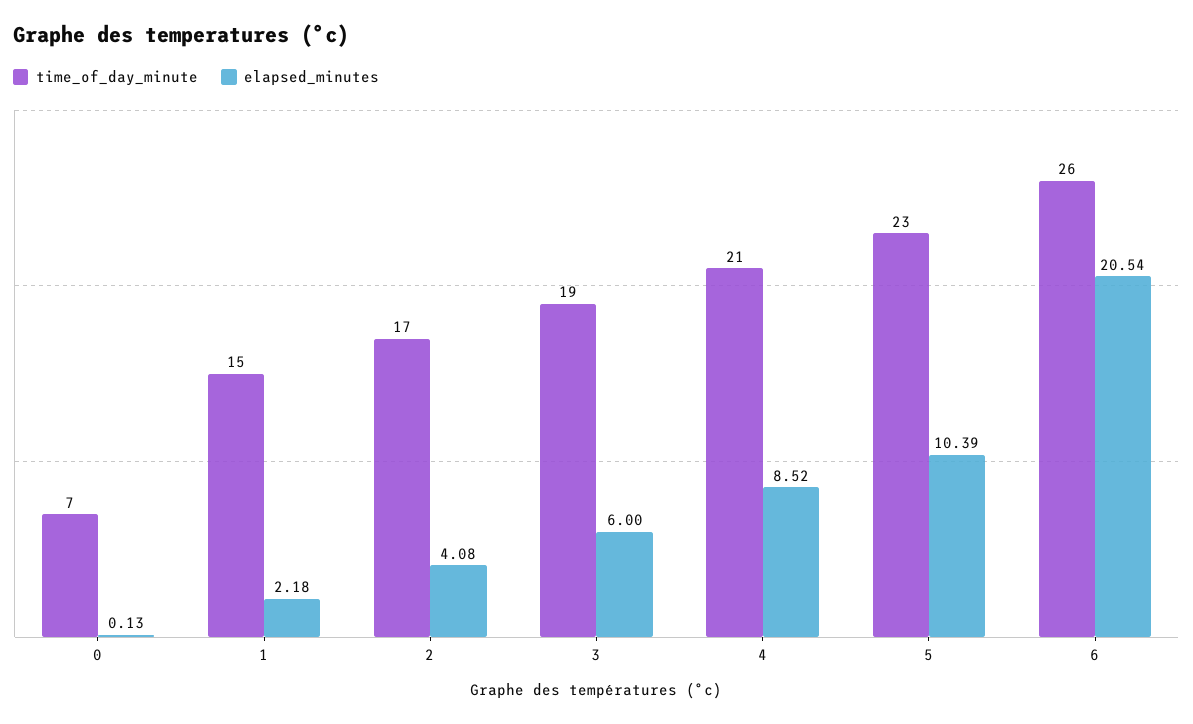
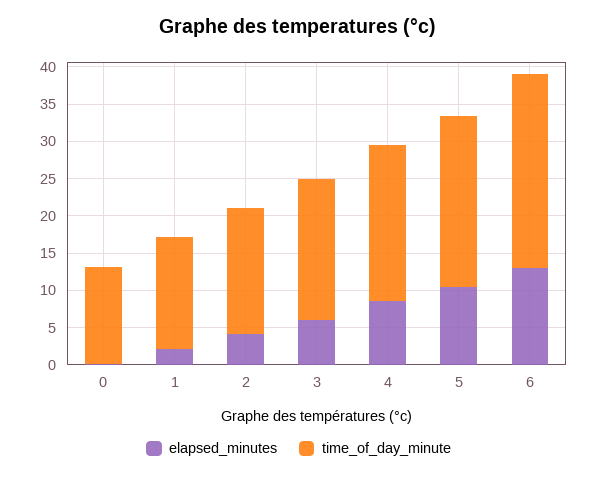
  {
    "time_of_day_minute": {
-     "0": 7,
+     "0": 12.5,
      "1": 15,
      "2": 17,
      "3": 19,
      "4": 21,
      "5": 23,
      "6": 26
    },
    "elapsed_minutes": {
      "0": 0.13,
      "1": 2.18,
      "2": 4.08,
      "3": 6,
      "4": 8.52,
      "5": 10.39,
-     "6": 20.54
+     "6": 12.5
    }
  }

